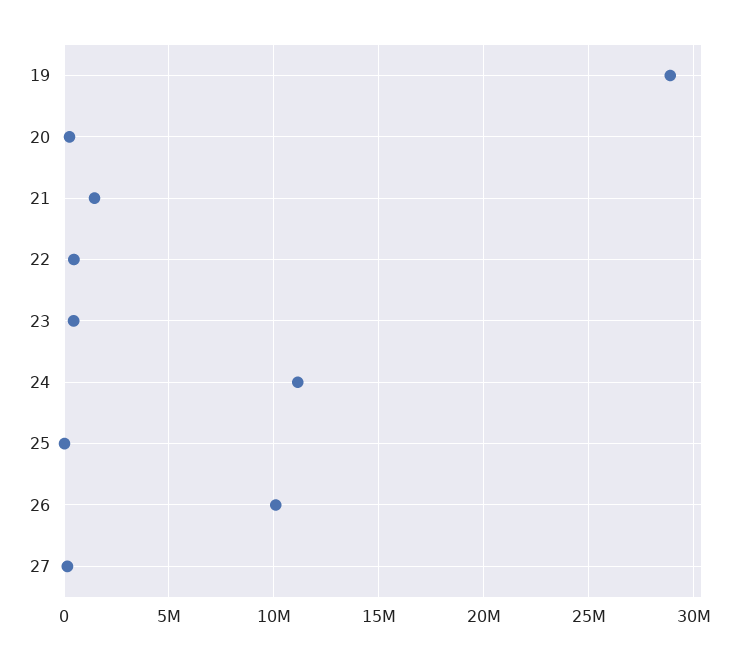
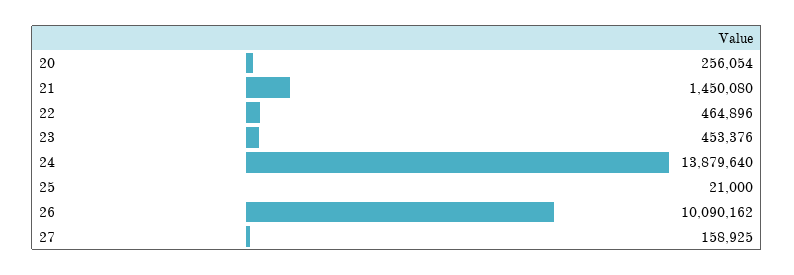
  {
-   "19": 29000000,
    "20": 256054,
    "21": 1450080,
    "22": 464896,
    "23": 453376,
-   "24": 11000000,
+   "24": 13879640,
    "25": 21000,
    "26": 10090162,
    "27": 158925
  }

